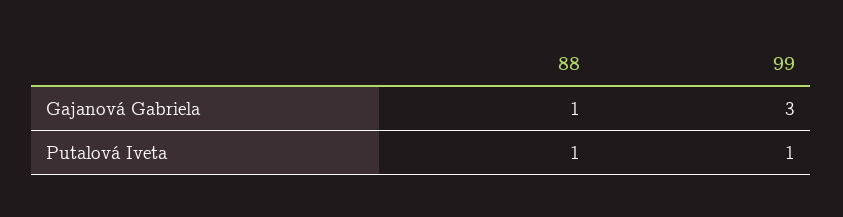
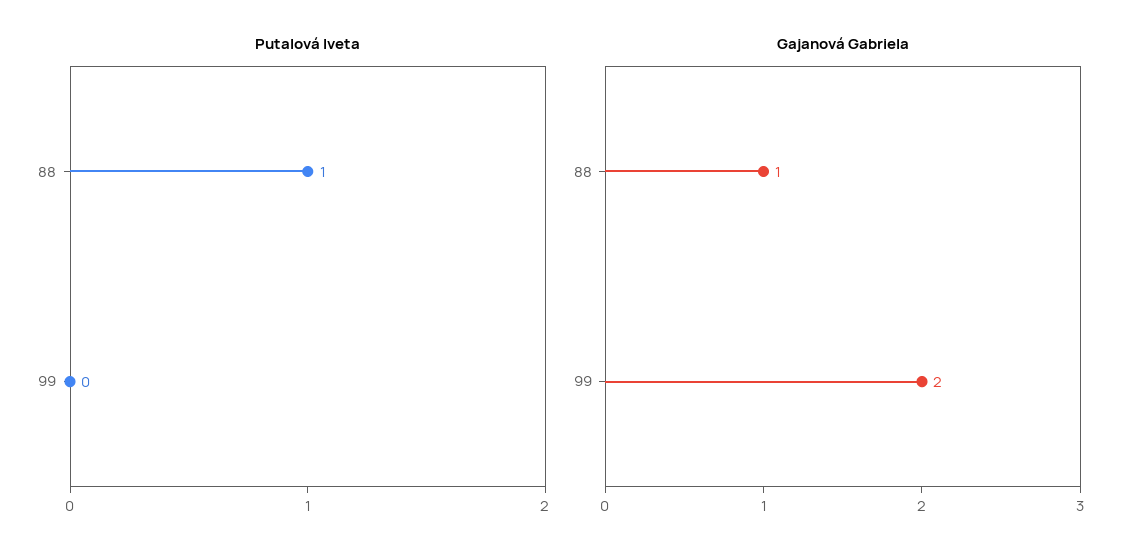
  {
    "Gajanová Gabriela": {
      "88": 1,
-     "99": 3
+     "99": 2
    },
    "Putalová Iveta": {
      "88": 1,
-     "99": 1
+     "99": 0
    }
  }

